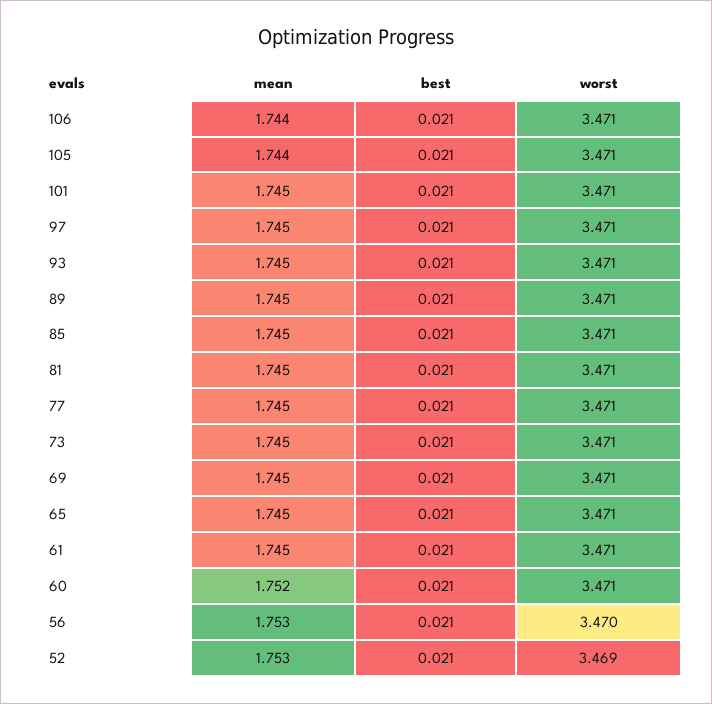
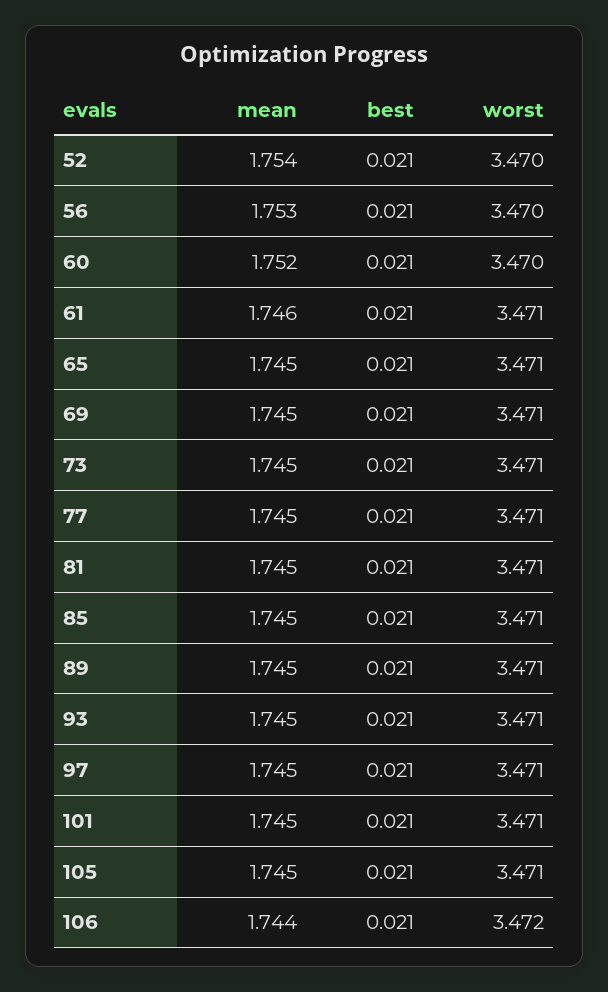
  {
    "mean": {
      "106": 1.744,
-     "105": 1.744,
+     "105": 1.745,
      "101": 1.745,
      "97": 1.745,
      "93": 1.745,
      "89": 1.745,
      "85": 1.745,
      "81": 1.745,
      "77": 1.745,
      "73": 1.745,
      "69": 1.745,
      "65": 1.745,
-     "61": 1.745,
+     "61": 1.746,
      "60": 1.752,
      "56": 1.753,
-     "52": 1.753
+     "52": 1.754
    },
    "best": {
      "106": 0.021,
      "105": 0.021,
      "101": 0.021,
      "97": 0.021,
      "93": 0.021,
      "89": 0.021,
      "85": 0.021,
      "81": 0.021,
      "77": 0.021,
      "73": 0.021,
      "69": 0.021,
      "65": 0.021,
      "61": 0.021,
      "60": 0.021,
      "56": 0.021,
      "52": 0.021
    },
    "worst": {
-     "106": 3.471,
+     "106": 3.472,
      "105": 3.471,
      "101": 3.471,
      "97": 3.471,
      "93": 3.471,
      "89": 3.471,
      "85": 3.471,
      "81": 3.471,
      "77": 3.471,
      "73": 3.471,
      "69": 3.471,
      "65": 3.471,
      "61": 3.471,
-     "60": 3.471,
+     "60": 3.47,
      "56": 3.47,
-     "52": 3.469
+     "52": 3.47
    }
  }

